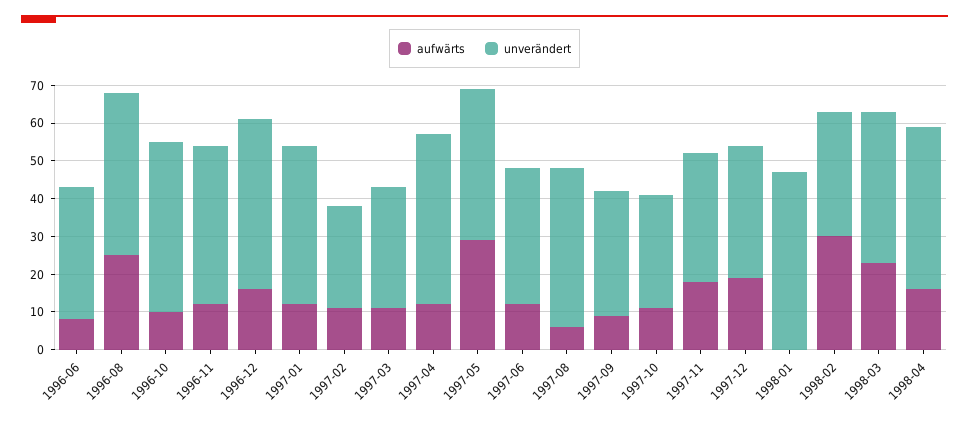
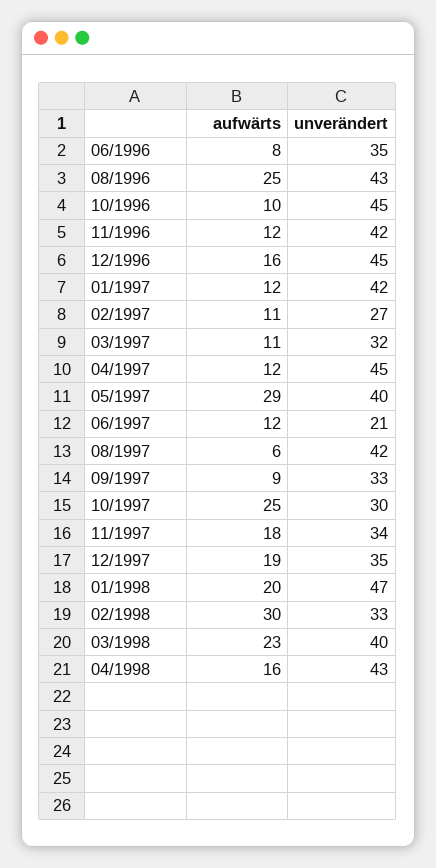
  {
    "aufwärts": {
      "1996-06": 8,
      "1996-08": 25,
      "1996-10": 10,
      "1996-11": 12,
      "1996-12": 16,
      "1997-01": 12,
      "1997-02": 11,
      "1997-03": 11,
      "1997-04": 12,
      "1997-05": 29,
      "1997-06": 12,
      "1997-08": 6,
      "1997-09": 9,
-     "1997-10": 10,
+     "1997-10": 25,
      "1997-11": 18,
      "1997-12": 19,
-     "1998-01": 0,
+     "1998-01": 20,
      "1998-02": 30,
      "1998-03": 23,
      "1998-04": 16
    },
    "unverändert": {
      "1996-06": 35,
      "1996-08": 43,
      "1996-10": 45,
      "1996-11": 42,
      "1996-12": 45,
      "1997-01": 42,
      "1997-02": 27,
      "1997-03": 32,
      "1997-04": 45,
      "1997-05": 40,
-     "1997-06": 35,
+     "1997-06": 21,
      "1997-08": 42,
      "1997-09": 33,
      "1997-10": 30,
      "1997-11": 34,
      "1997-12": 35,
      "1998-01": 47,
      "1998-02": 33,
      "1998-03": 40,
      "1998-04": 43
    }
  }

